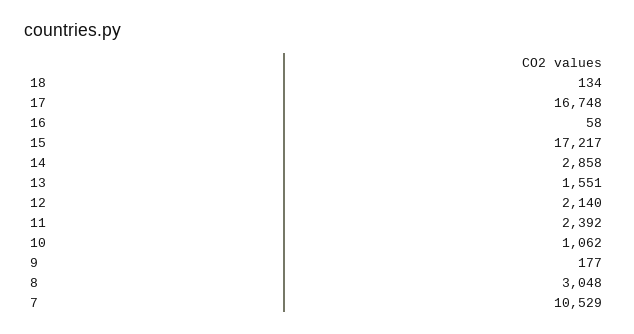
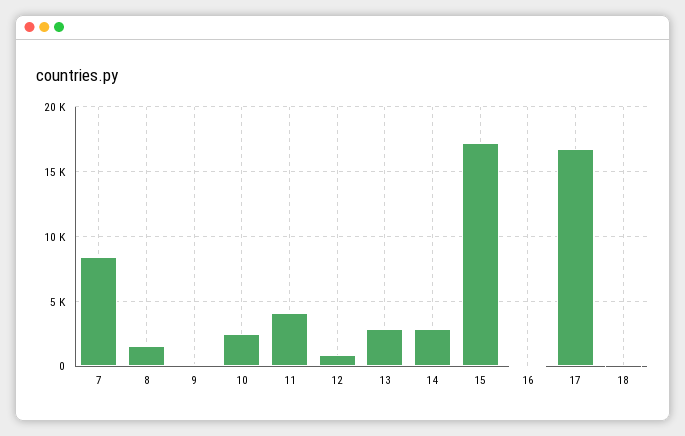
  {
    "18": 134,
    "17": 16748,
    "16": 58,
    "15": 17217,
    "14": 2858,
-   "13": 1551,
+   "13": 3000,
-   "12": 2140,
+   "12": 1000,
-   "11": 2392,
+   "11": 4000,
-   "10": 1062,
+   "10": 2500,
    "9": 177,
-   "8": 3048,
+   "8": 1500,
-   "7": 10529
+   "7": 8500
  }

